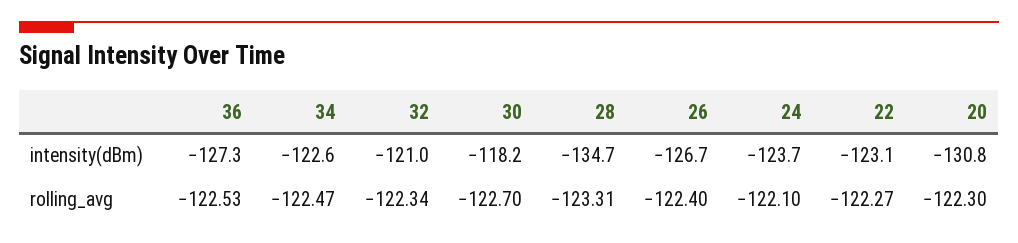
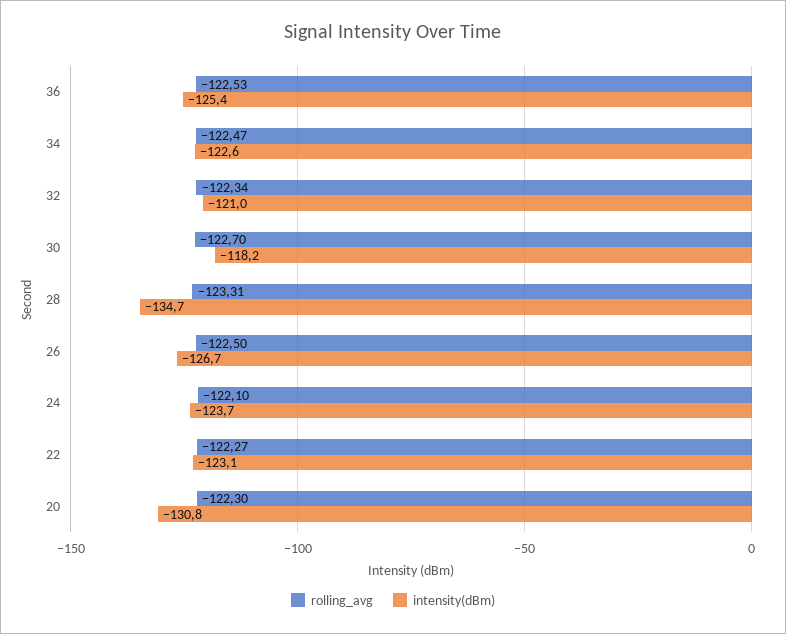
  {
    "intensity(dBm)": {
-     "36": -127.3,
+     "36": -125.4,
      "34": -122.6,
      "32": -121,
      "30": -118.2,
      "28": -134.7,
      "26": -126.7,
      "24": -123.7,
      "22": -123.1,
      "20": -130.8
    },
    "rolling_avg": {
      "36": -122.53,
      "34": -122.47,
      "32": -122.34,
      "30": -122.7,
      "28": -123.31,
-     "26": -122.4,
+     "26": -122.5,
      "24": -122.1,
      "22": -122.27,
      "20": -122.3
    }
  }

